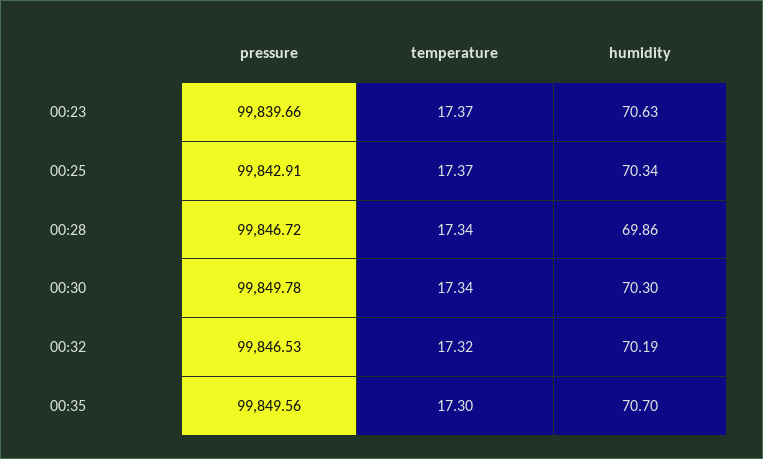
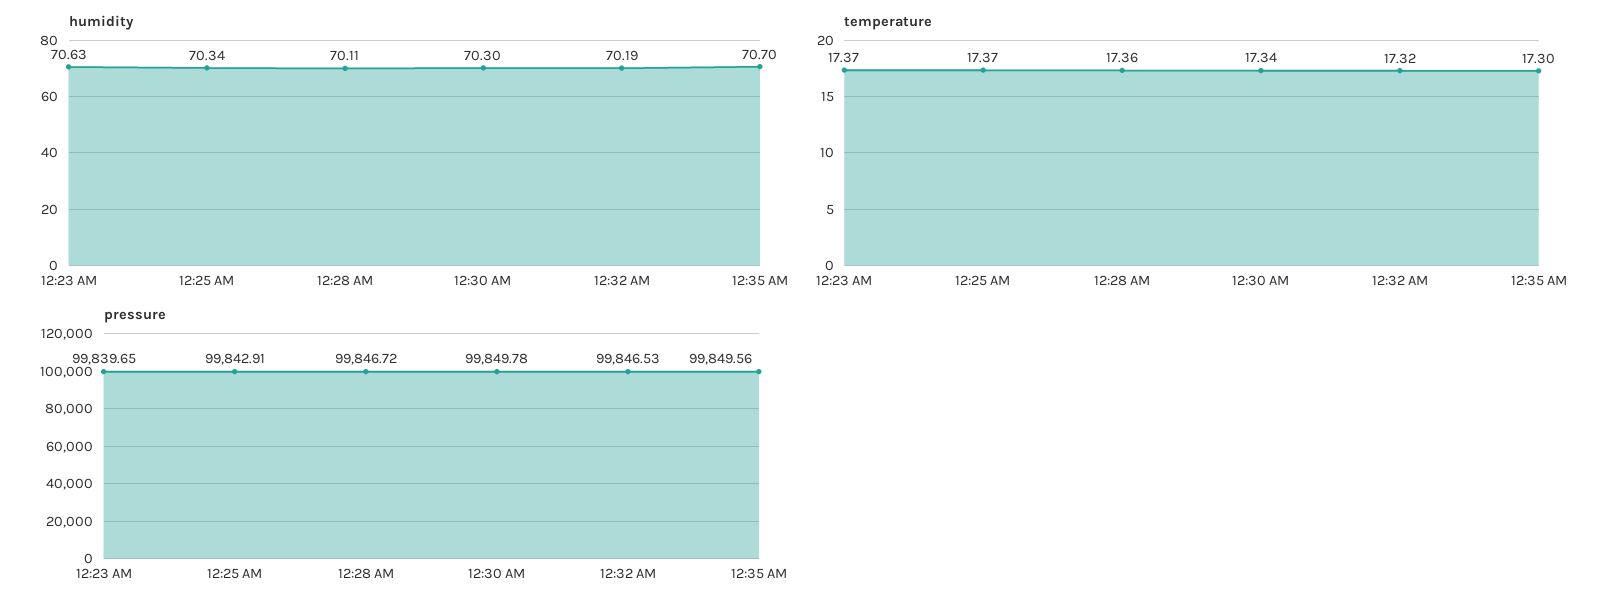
  {
    "pressure": {
-     "00:23": 99839.66,
+     "00:23": 99839.65,
      "00:25": 99842.91,
      "00:28": 99846.72,
      "00:30": 99849.78,
      "00:32": 99846.53,
      "00:35": 99849.56
    },
    "temperature": {
      "00:23": 17.37,
      "00:25": 17.37,
-     "00:28": 17.34,
+     "00:28": 17.36,
      "00:30": 17.34,
      "00:32": 17.32,
      "00:35": 17.3
    },
    "humidity": {
      "00:23": 70.63,
      "00:25": 70.34,
-     "00:28": 69.86,
+     "00:28": 70.11,
      "00:30": 70.3,
      "00:32": 70.19,
      "00:35": 70.7
    }
  }

